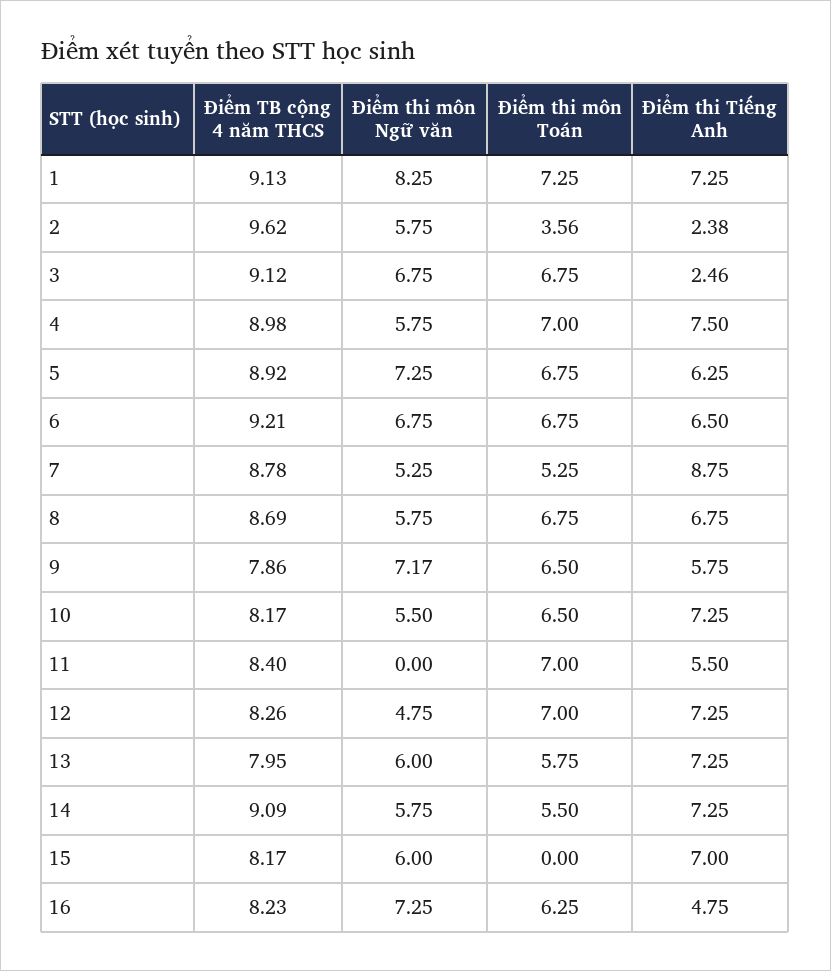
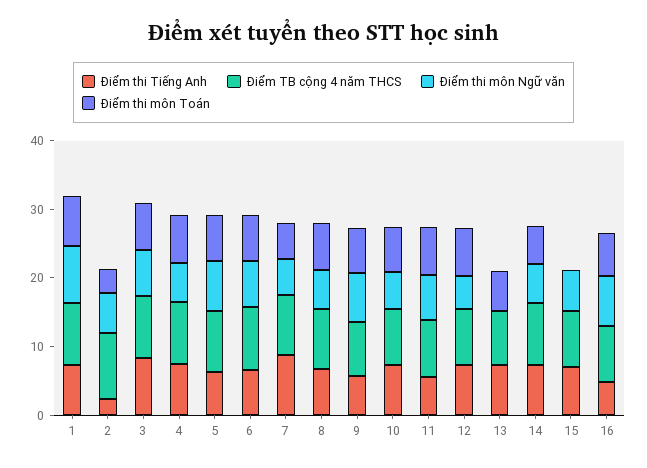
  {
    "Điểm TB cộng 4 năm THCS": {
      "1": 9.13,
      "2": 9.62,
      "3": 9.12,
      "4": 8.98,
      "5": 8.92,
      "6": 9.21,
      "7": 8.78,
      "8": 8.69,
      "9": 7.86,
      "10": 8.17,
      "11": 8.4,
      "12": 8.26,
      "13": 7.95,
      "14": 9.09,
      "15": 8.17,
      "16": 8.23
    },
    "Điểm thi môn Ngữ văn": {
      "1": 8.25,
      "2": 5.75,
      "3": 6.75,
      "4": 5.75,
      "5": 7.25,
      "6": 6.75,
      "7": 5.25,
      "8": 5.75,
      "9": 7.17,
      "10": 5.5,
-     "11": 0,
+     "11": 6,
      "12": 4.75,
-     "13": 6,
+     "13": 0,
      "14": 5.75,
      "15": 6,
      "16": 7.25
    },
    "Điểm thi môn Toán": {
      "1": 7.25,
      "2": 3.56,
      "3": 6.75,
      "4": 7,
      "5": 6.75,
      "6": 6.75,
      "7": 5.25,
      "8": 6.75,
      "9": 6.5,
      "10": 6.5,
      "11": 7,
      "12": 7,
      "13": 5.75,
      "14": 5.5,
      "15": 0,
      "16": 6.25
    },
    "Điểm thi Tiếng Anh": {
      "1": 7.25,
      "2": 2.38,
-     "3": 2.46,
+     "3": 8,
      "4": 7.5,
      "5": 6.25,
      "6": 6.5,
      "7": 8.75,
      "8": 6.75,
      "9": 5.75,
      "10": 7.25,
      "11": 5.5,
      "12": 7.25,
      "13": 7.25,
      "14": 7.25,
      "15": 7,
      "16": 4.75
    }
  }

